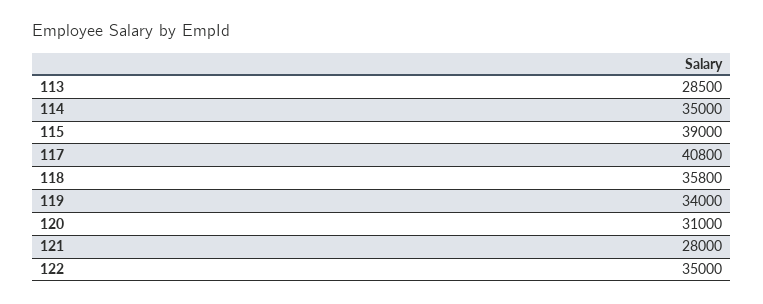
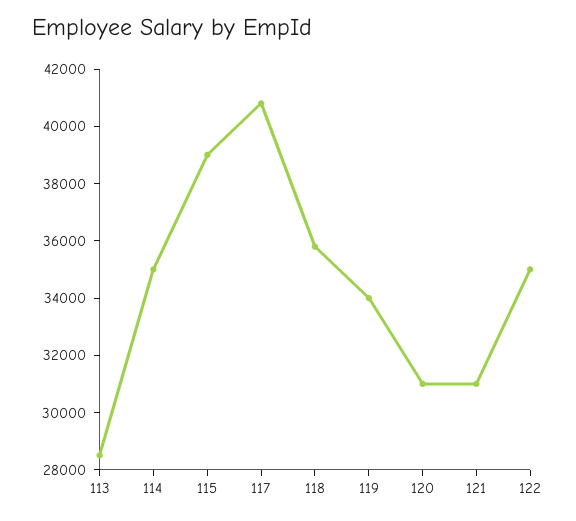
  {
    "113": 28500,
    "114": 35000,
    "115": 39000,
    "117": 40800,
    "118": 35800,
    "119": 34000,
    "120": 31000,
-   "121": 28000,
+   "121": 31000,
    "122": 35000
  }

